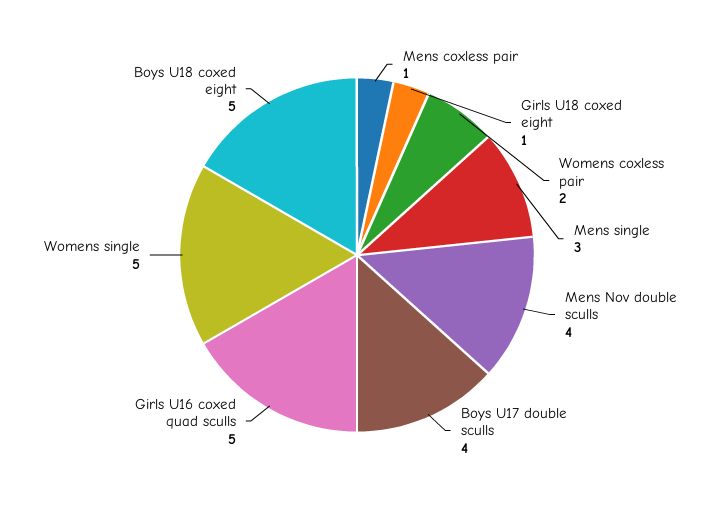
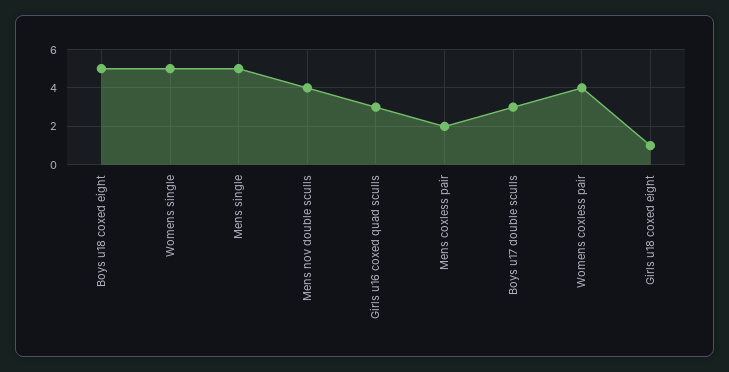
  {
-   "Mens coxless pair": 1,
+   "Mens coxless pair": 2,
    "Girls U18 coxed eight": 1,
-   "Womens coxless pair": 2,
+   "Womens coxless pair": 4,
-   "Mens single": 3,
+   "Mens single": 5,
    "Mens Nov double sculls": 4,
-   "Boys U17 double sculls": 4,
+   "Boys U17 double sculls": 3,
-   "Girls U16 coxed quad sculls": 5,
+   "Girls U16 coxed quad sculls": 3,
    "Womens single": 5,
    "Boys U18 coxed eight": 5
  }

